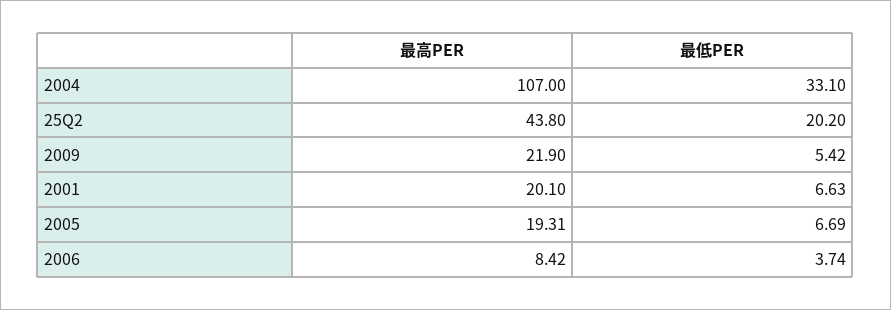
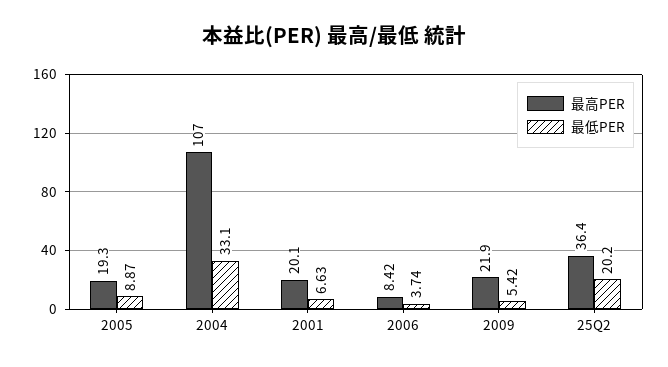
  {
    "最高PER": {
      "2004": 107,
-     "25Q2": 43.8,
+     "25Q2": 36.4,
      "2009": 21.9,
      "2001": 20.1,
-     "2005": 19.31,
+     "2005": 19.3,
      "2006": 8.42
    },
    "最低PER": {
      "2004": 33.1,
      "25Q2": 20.2,
      "2009": 5.42,
      "2001": 6.63,
-     "2005": 6.69,
+     "2005": 8.87,
      "2006": 3.74
    }
  }

